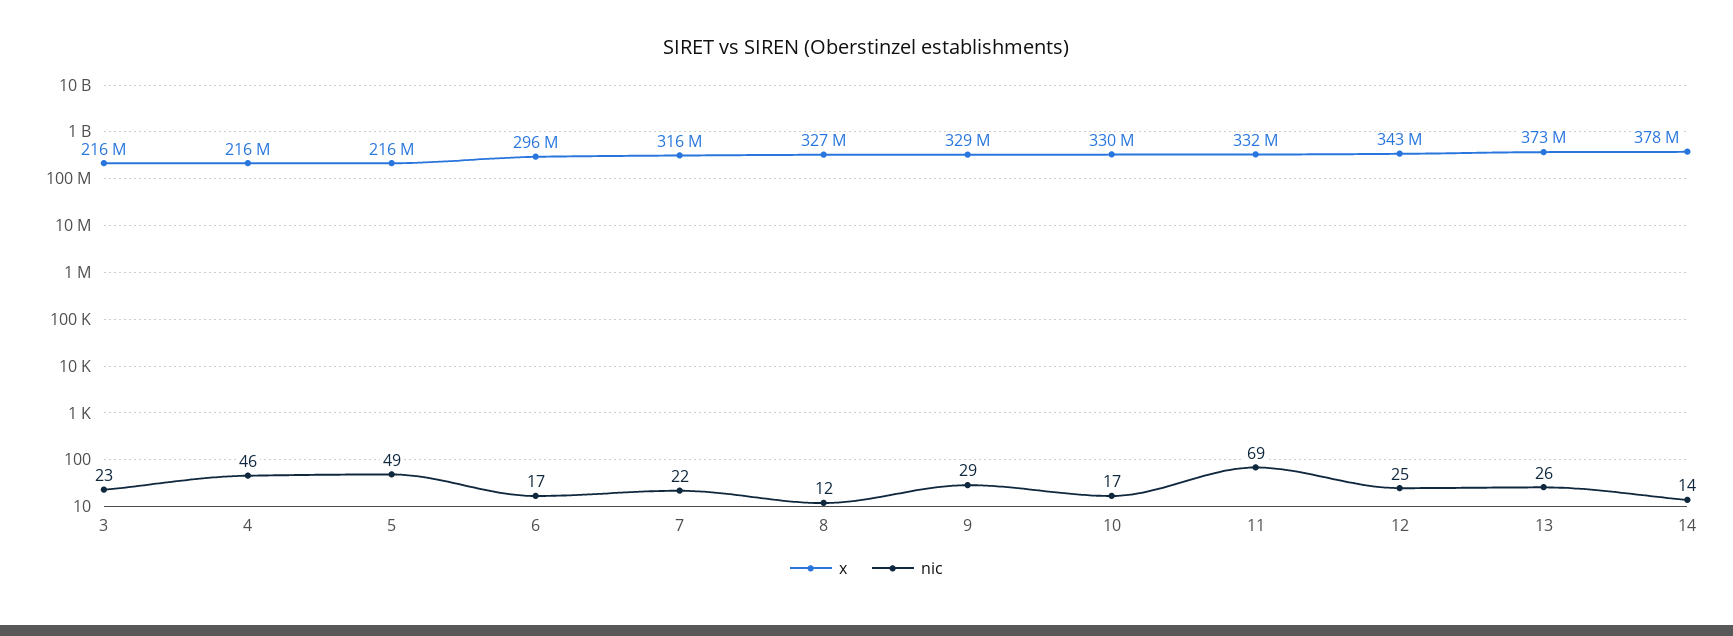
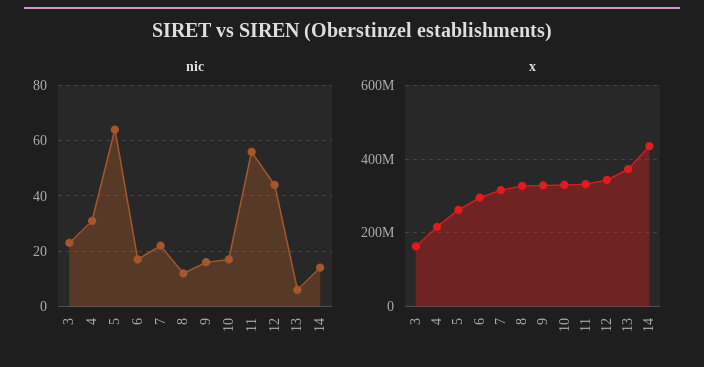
  {
    "x": {
-     "3": 216000000,
+     "3": 160000000,
      "4": 216000000,
-     "5": 216000000,
+     "5": 260000000,
      "6": 296000000,
      "7": 316000000,
      "8": 327000000,
      "9": 329000000,
      "10": 330000000,
      "11": 332000000,
      "12": 343000000,
      "13": 373000000,
-     "14": 378000000
+     "14": 440000000
    },
    "nic": {
      "3": 23,
-     "4": 46,
+     "4": 30,
-     "5": 49,
+     "5": 65,
      "6": 17,
      "7": 22,
      "8": 12,
-     "9": 29,
+     "9": 15,
      "10": 17,
-     "11": 69,
+     "11": 55,
-     "12": 25,
+     "12": 45,
-     "13": 26,
+     "13": 5,
      "14": 14
    }
  }

